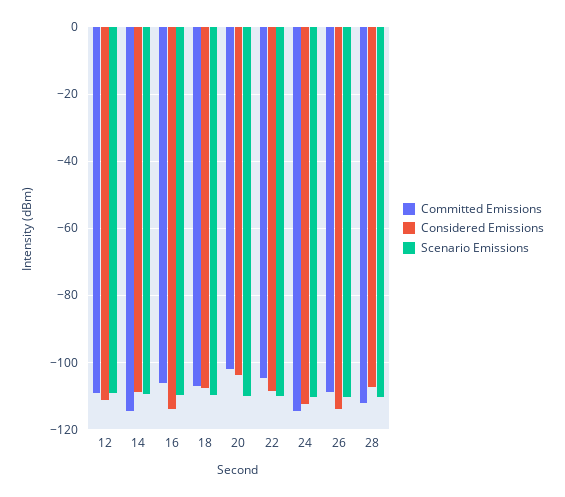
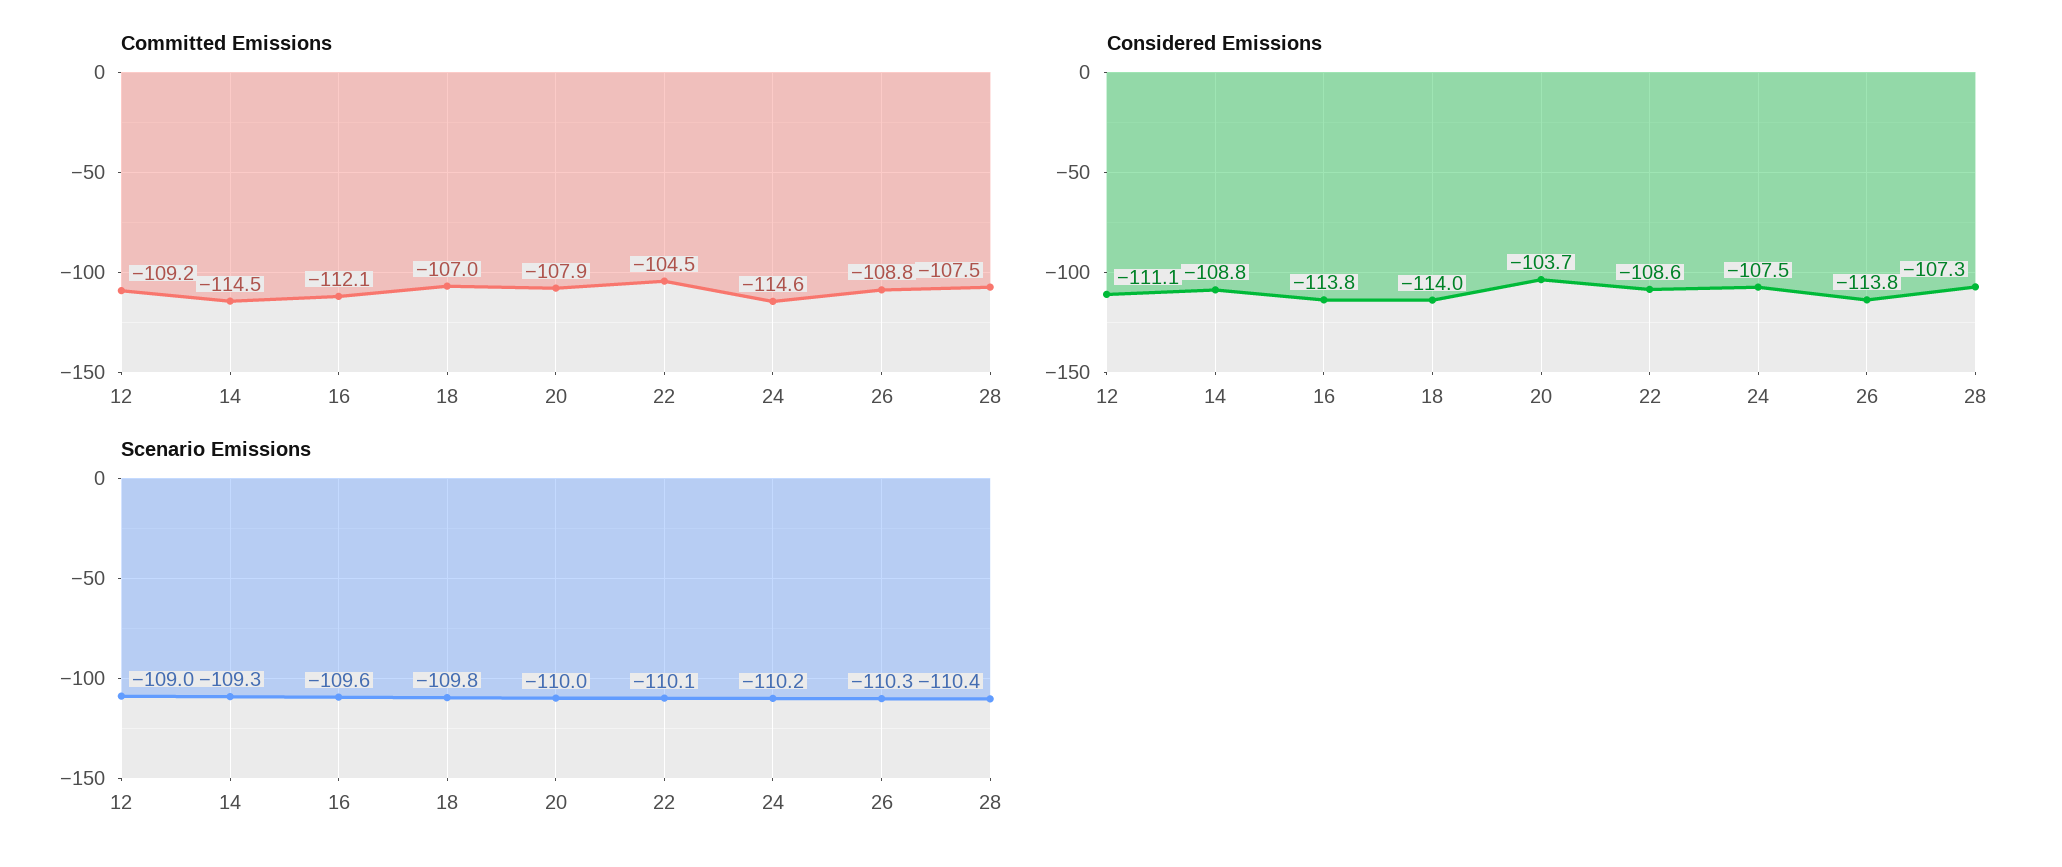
  {
    "Committed Emissions": {
      "12": -109.2,
      "14": -114.5,
-     "16": -106,
+     "16": -112.1,
      "18": -107,
-     "20": -102,
+     "20": -107.9,
      "22": -104.5,
      "24": -114.6,
      "26": -108.8,
-     "28": -112
+     "28": -107.5
    },
    "Considered Emissions": {
      "12": -111.1,
      "14": -108.8,
      "16": -113.8,
-     "18": -108,
+     "18": -114,
      "20": -103.7,
      "22": -108.6,
-     "24": -112,
+     "24": -107.5,
      "26": -113.8,
      "28": -107.3
    },
    "Scenario Emissions": {
      "12": -109,
      "14": -109.3,
      "16": -109.6,
      "18": -109.8,
      "20": -110,
      "22": -110.1,
      "24": -110.2,
      "26": -110.3,
      "28": -110.4
    }
  }

